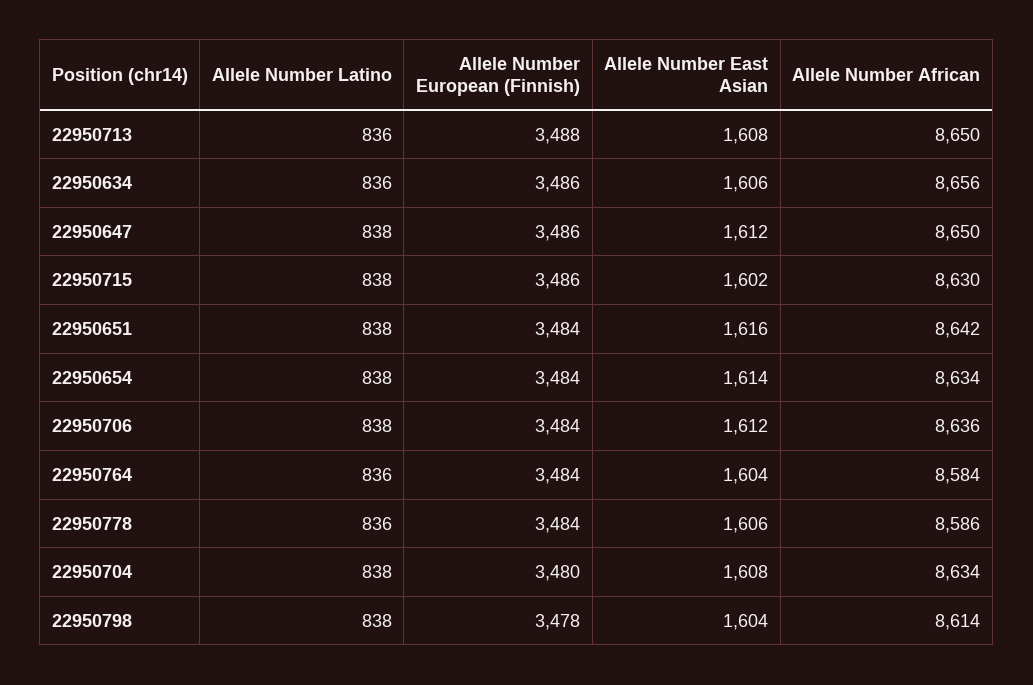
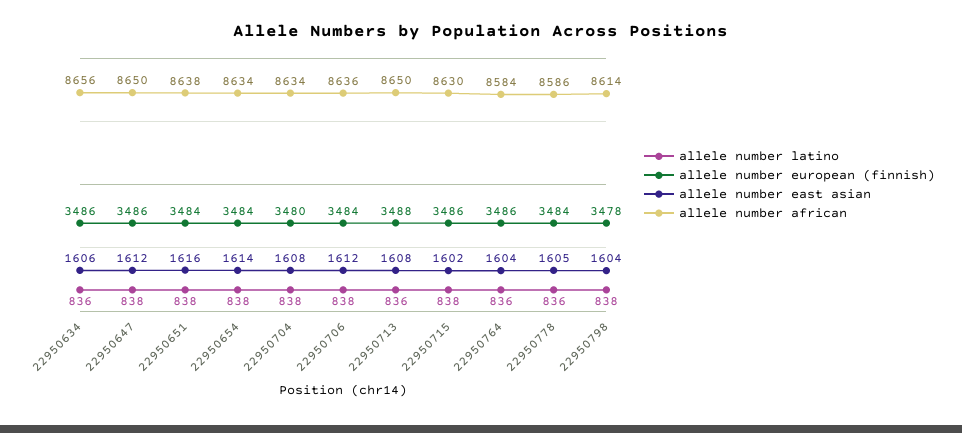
  {
    "Allele Number Latino": {
      "22950713": 836,
      "22950634": 836,
      "22950647": 838,
      "22950715": 838,
      "22950651": 838,
      "22950654": 838,
      "22950706": 838,
      "22950764": 836,
      "22950778": 836,
      "22950704": 838,
      "22950798": 838
    },
    "Allele Number European (Finnish)": {
      "22950713": 3488,
      "22950634": 3486,
      "22950647": 3486,
      "22950715": 3486,
      "22950651": 3484,
      "22950654": 3484,
      "22950706": 3484,
-     "22950764": 3484,
+     "22950764": 3486,
      "22950778": 3484,
      "22950704": 3480,
      "22950798": 3478
    },
    "Allele Number East Asian": {
      "22950713": 1608,
      "22950634": 1606,
      "22950647": 1612,
      "22950715": 1602,
      "22950651": 1616,
      "22950654": 1614,
      "22950706": 1612,
      "22950764": 1604,
-     "22950778": 1606,
+     "22950778": 1605,
      "22950704": 1608,
      "22950798": 1604
    },
    "Allele Number African": {
      "22950713": 8650,
      "22950634": 8656,
      "22950647": 8650,
      "22950715": 8630,
-     "22950651": 8642,
+     "22950651": 8638,
      "22950654": 8634,
      "22950706": 8636,
      "22950764": 8584,
      "22950778": 8586,
      "22950704": 8634,
      "22950798": 8614
    }
  }

